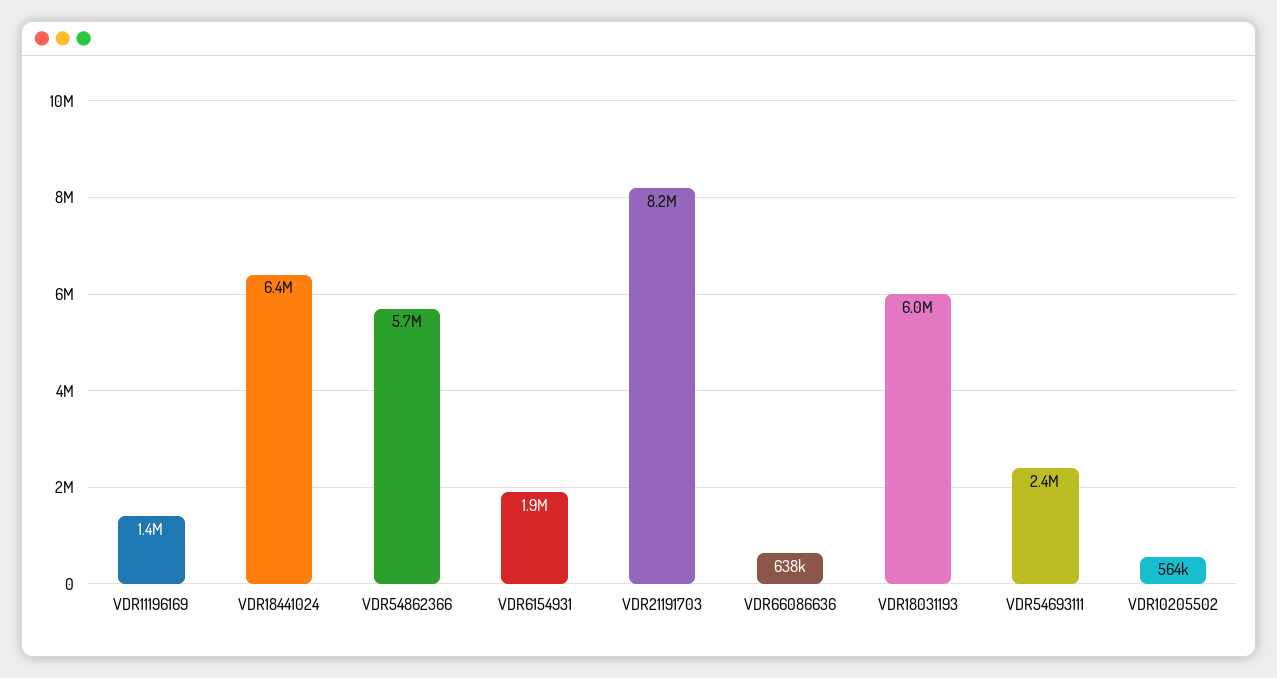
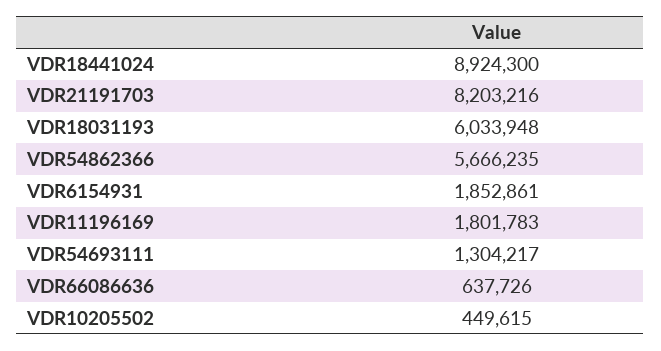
  {
-   "VDR11196169": 1400000,
+   "VDR11196169": 1801783,
-   "VDR18441024": 6400000,
+   "VDR18441024": 8924300,
    "VDR54862366": 5666235,
    "VDR6154931": 1852861,
    "VDR21191703": 8203216,
    "VDR66086636": 637726,
    "VDR18031193": 6033948,
-   "VDR54693111": 2400000,
+   "VDR54693111": 1304217,
-   "VDR10205502": 564000
+   "VDR10205502": 449615
  }

